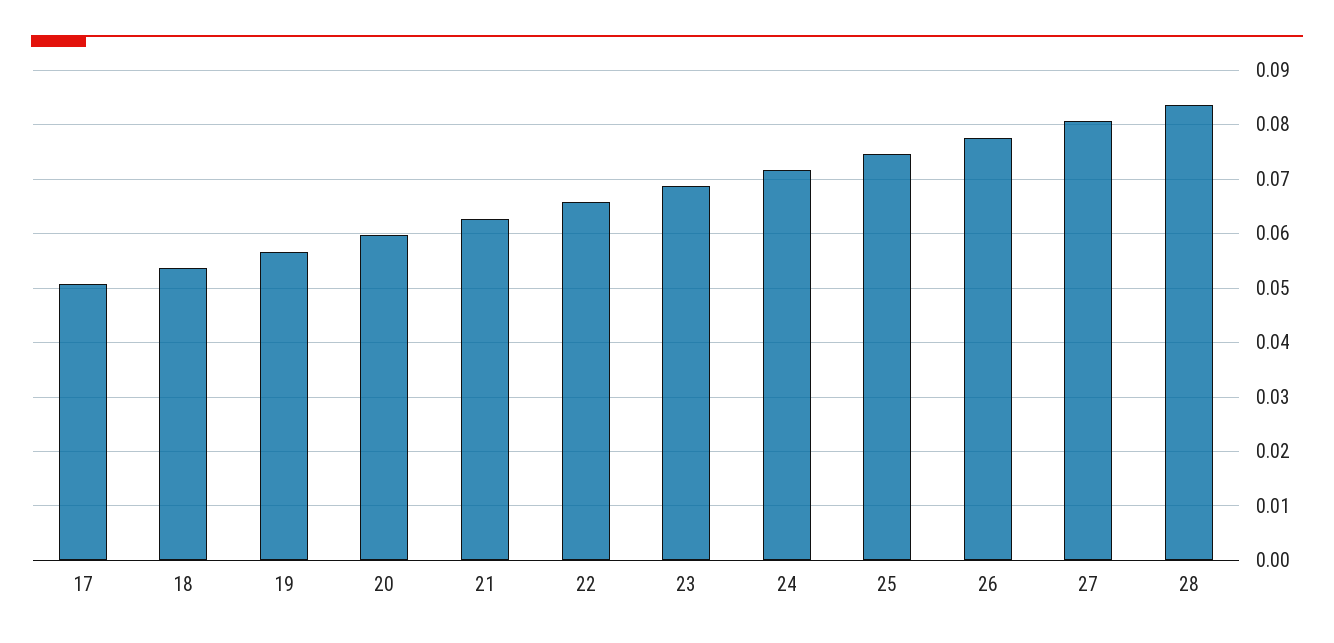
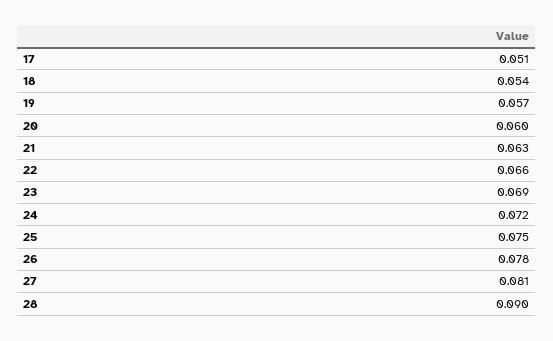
  {
    "17": 0.051,
    "18": 0.054,
    "19": 0.057,
    "20": 0.06,
    "21": 0.063,
    "22": 0.066,
    "23": 0.069,
    "24": 0.072,
    "25": 0.075,
    "26": 0.078,
    "27": 0.081,
-   "28": 0.084
+   "28": 0.09
  }

